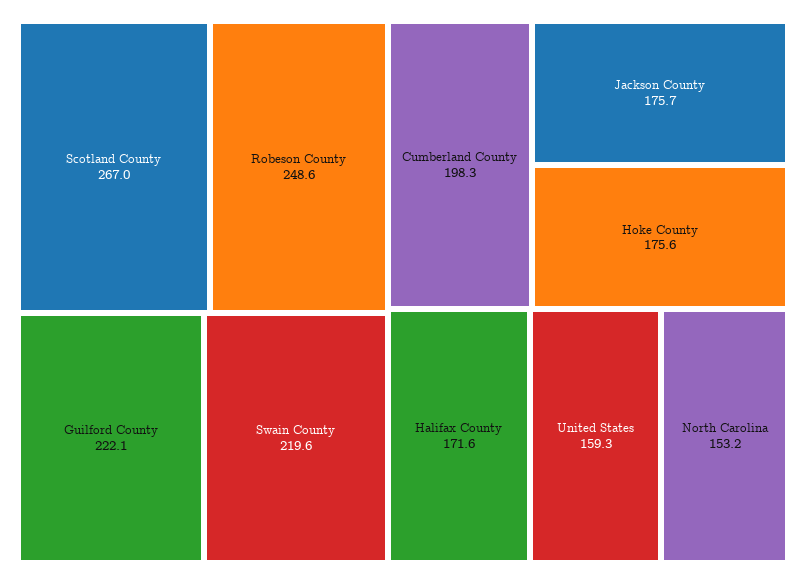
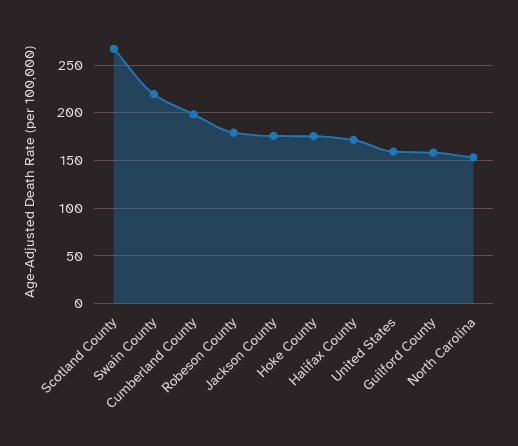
  {
    "Scotland County": 267,
-   "Robeson County": 248.6,
+   "Robeson County": 180,
-   "Guilford County": 222.1,
+   "Guilford County": 160,
    "Swain County": 219.6,
    "Cumberland County": 198.3,
    "Jackson County": 175.7,
    "Hoke County": 175.6,
    "Halifax County": 171.6,
    "United States": 159.3,
    "North Carolina": 153.2
  }

